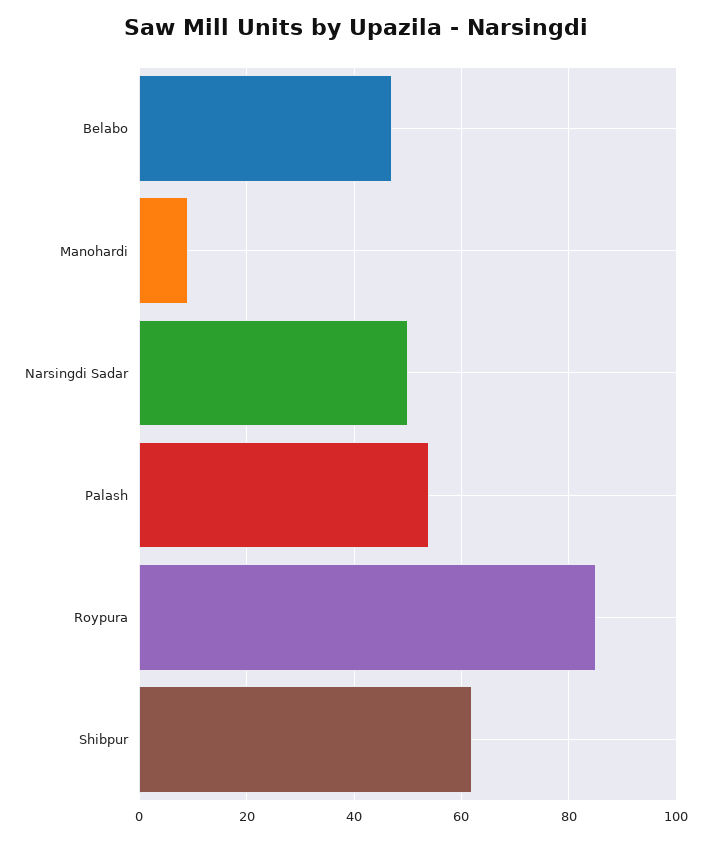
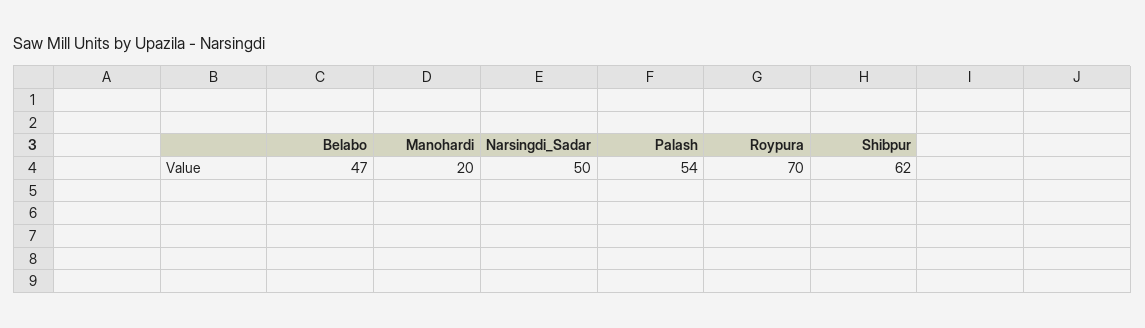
  {
    "Belabo": 47,
-   "Manohardi": 10,
+   "Manohardi": 20,
    "Narsingdi Sadar": 50,
    "Palash": 54,
-   "Roypura": 85,
+   "Roypura": 70,
    "Shibpur": 62
  }

